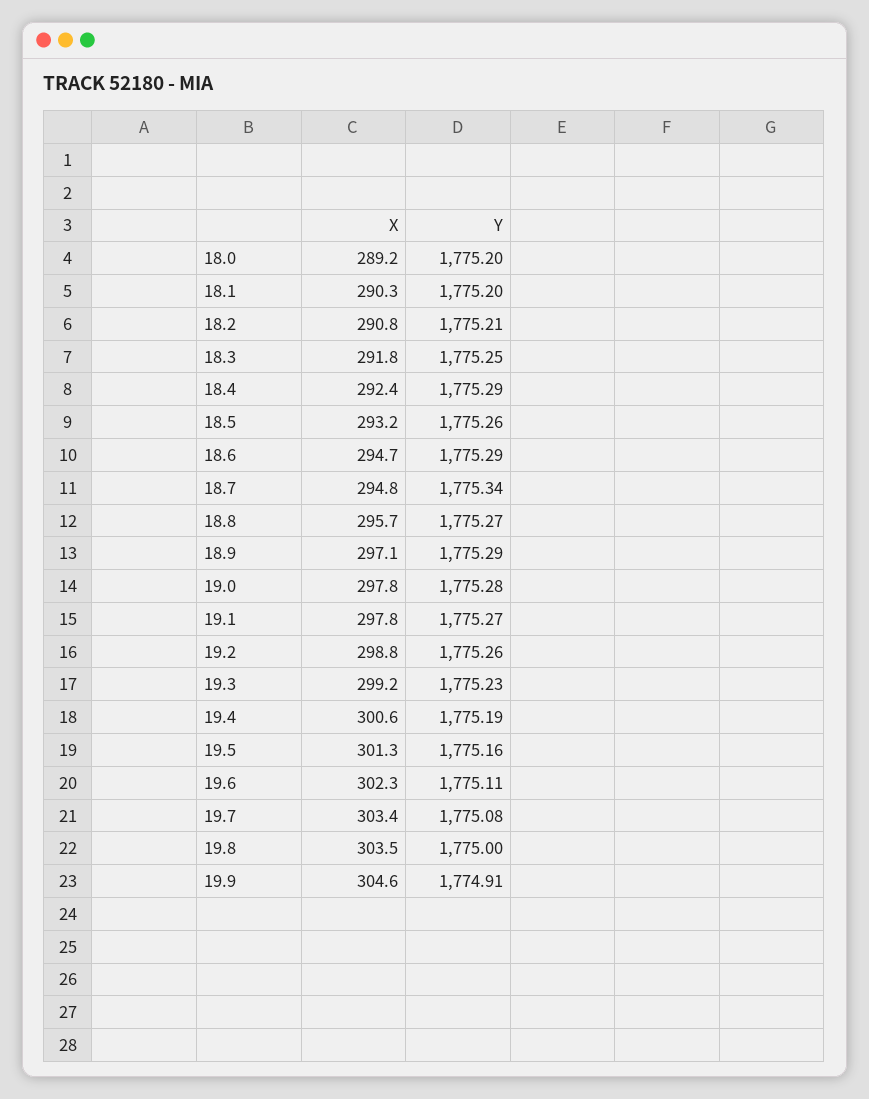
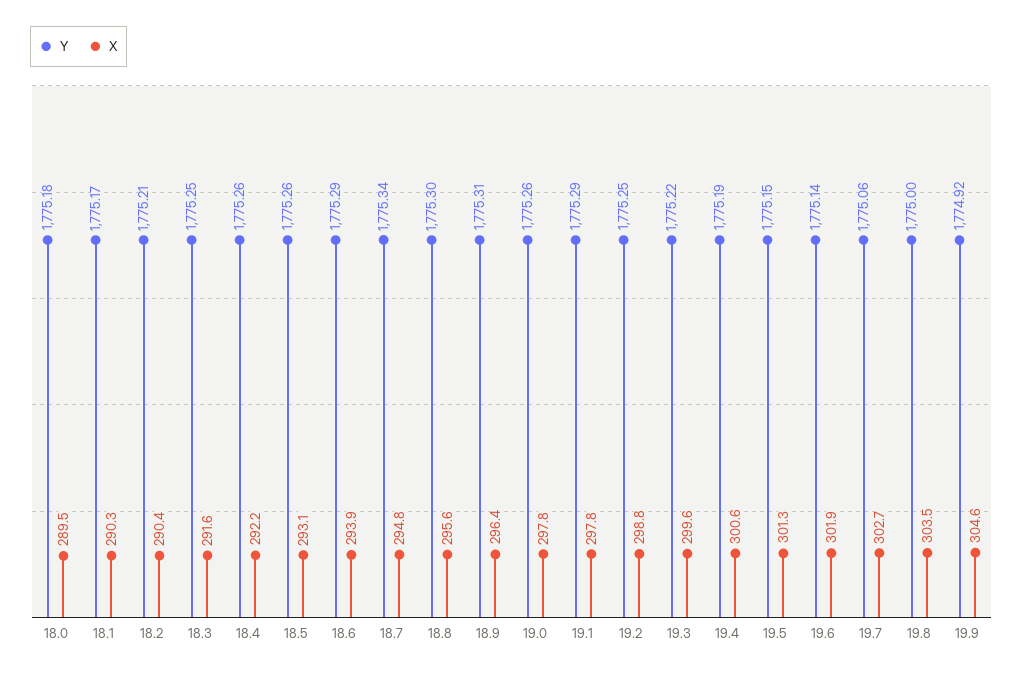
  {
    "X": {
-     "18.0": 289.2,
+     "18.0": 289.5,
      "18.1": 290.3,
-     "18.2": 290.8,
+     "18.2": 290.4,
-     "18.3": 291.8,
+     "18.3": 291.6,
-     "18.4": 292.4,
+     "18.4": 292.2,
-     "18.5": 293.2,
+     "18.5": 293.1,
-     "18.6": 294.7,
+     "18.6": 293.9,
      "18.7": 294.8,
-     "18.8": 295.7,
+     "18.8": 295.6,
-     "18.9": 297.1,
+     "18.9": 296.4,
      "19.0": 297.8,
      "19.1": 297.8,
      "19.2": 298.8,
-     "19.3": 299.2,
+     "19.3": 299.6,
      "19.4": 300.6,
      "19.5": 301.3,
-     "19.6": 302.3,
+     "19.6": 301.9,
-     "19.7": 303.4,
+     "19.7": 302.7,
      "19.8": 303.5,
      "19.9": 304.6
    },
    "Y": {
-     "18.0": 1775.2,
+     "18.0": 1775.18,
-     "18.1": 1775.2,
+     "18.1": 1775.17,
      "18.2": 1775.21,
      "18.3": 1775.25,
-     "18.4": 1775.29,
+     "18.4": 1775.26,
      "18.5": 1775.26,
      "18.6": 1775.29,
      "18.7": 1775.34,
-     "18.8": 1775.27,
+     "18.8": 1775.3,
-     "18.9": 1775.29,
+     "18.9": 1775.31,
-     "19.0": 1775.28,
+     "19.0": 1775.26,
-     "19.1": 1775.27,
+     "19.1": 1775.29,
-     "19.2": 1775.26,
+     "19.2": 1775.25,
-     "19.3": 1775.23,
+     "19.3": 1775.22,
      "19.4": 1775.19,
-     "19.5": 1775.16,
+     "19.5": 1775.15,
-     "19.6": 1775.11,
+     "19.6": 1775.14,
-     "19.7": 1775.08,
+     "19.7": 1775.06,
      "19.8": 1775,
-     "19.9": 1774.91
+     "19.9": 1774.92
    }
  }

